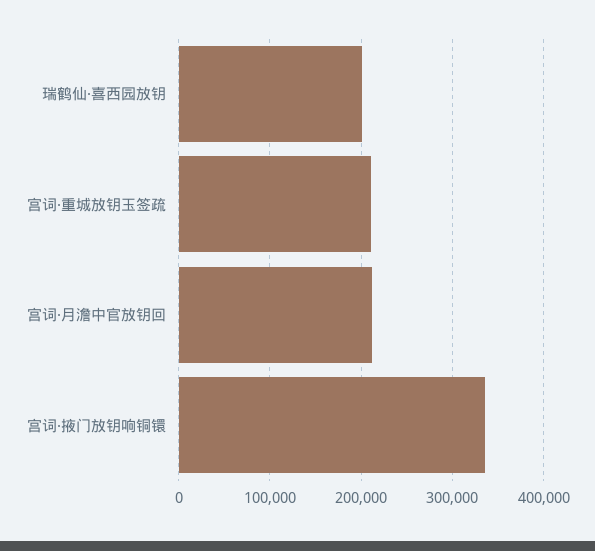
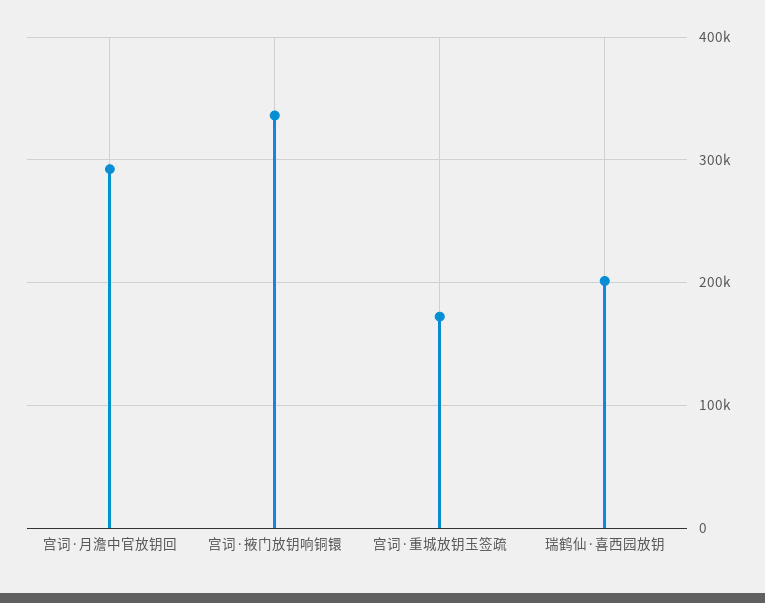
  {
    "瑞鹤仙·喜西园放钥": 200000,
-   "宫词·重城放钥玉签疏": 210000,
+   "宫词·重城放钥玉签疏": 170000,
-   "宫词·月澹中官放钥回": 210000,
+   "宫词·月澹中官放钥回": 290000,
    "宫词·掖门放钥响铜镮": 340000
  }

